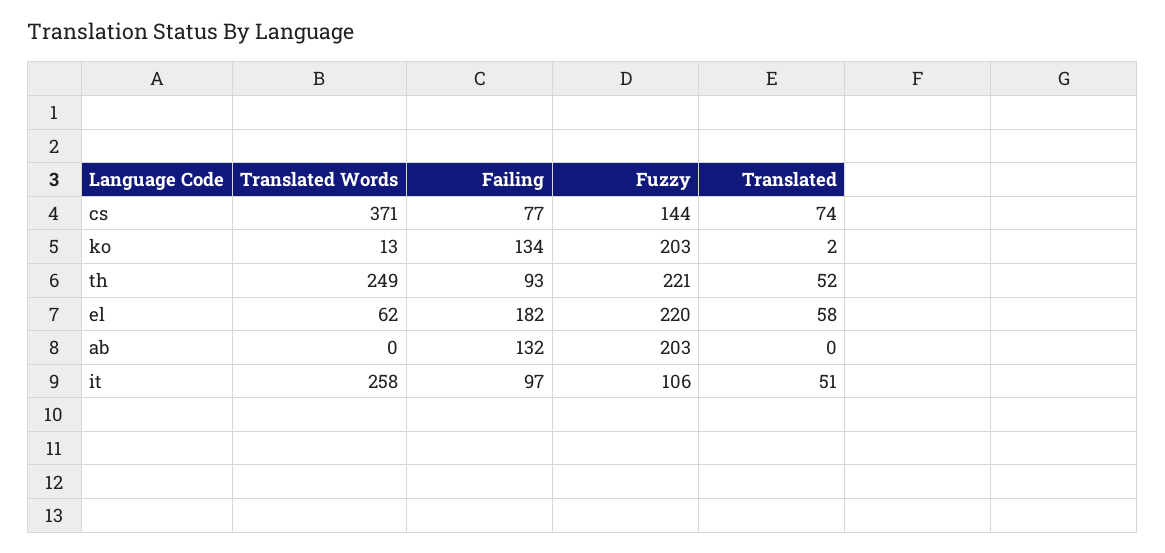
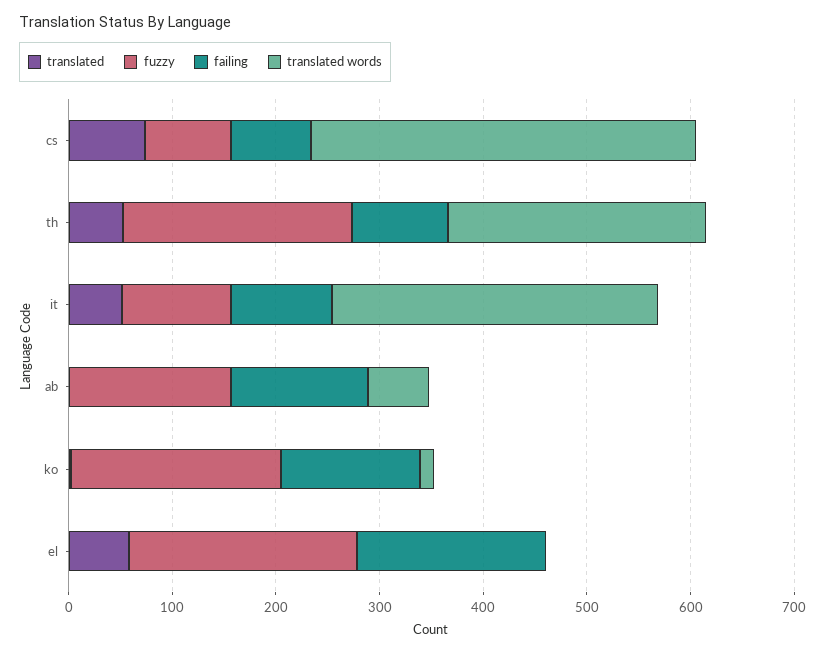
  {
    "Translated Words": {
      "cs": 371,
      "ko": 13,
      "th": 249,
-     "el": 62,
+     "el": 0,
-     "ab": 0,
+     "ab": 60,
-     "it": 258
+     "it": 320
    },
    "Failing": {
      "cs": 77,
      "ko": 134,
      "th": 93,
      "el": 182,
      "ab": 132,
      "it": 97
    },
    "Fuzzy": {
-     "cs": 144,
+     "cs": 80,
      "ko": 203,
      "th": 221,
      "el": 220,
-     "ab": 203,
+     "ab": 160,
      "it": 106
    },
    "Translated": {
      "cs": 74,
      "ko": 2,
      "th": 52,
      "el": 58,
      "ab": 0,
      "it": 51
    }
  }

